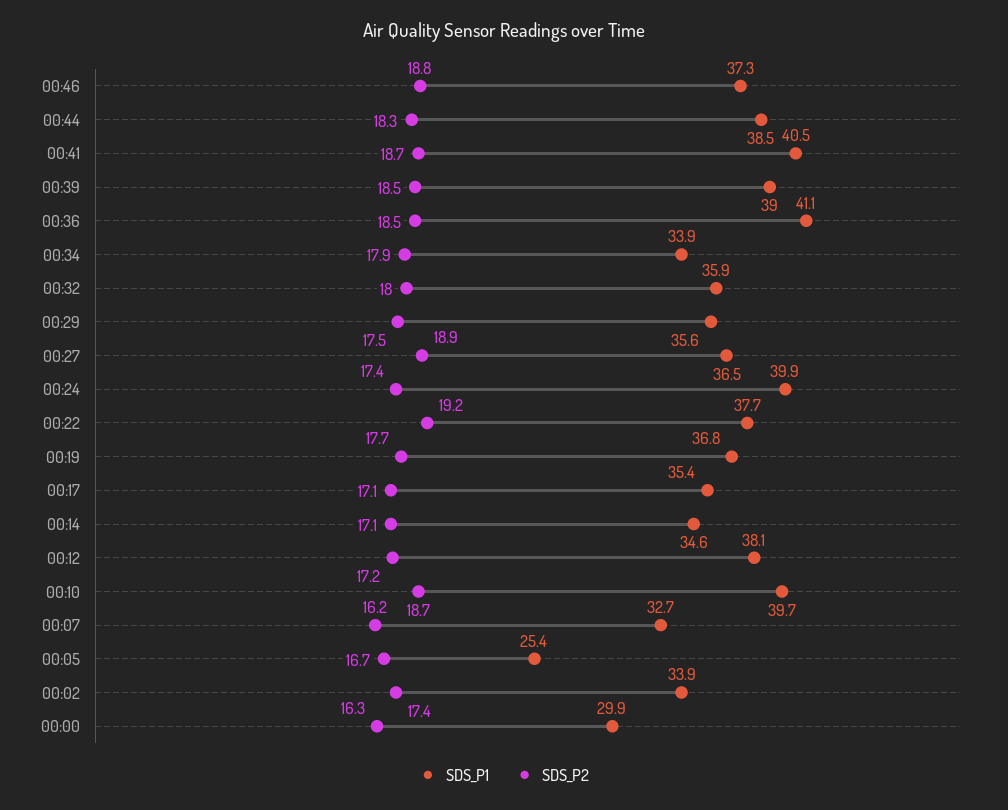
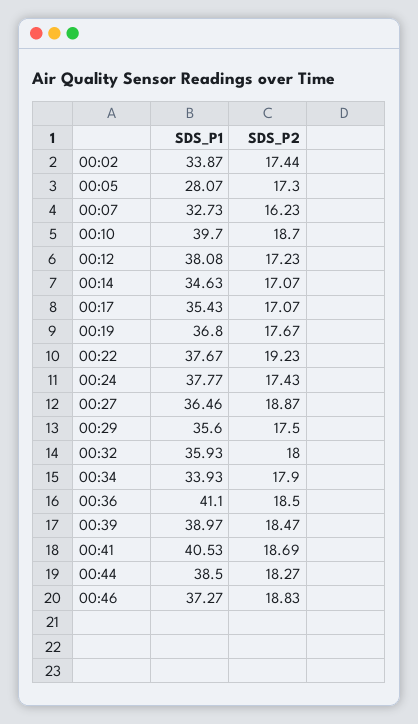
  {
    "SDS_P1": {
      "00:46": 37.27,
      "00:44": 38.5,
      "00:41": 40.53,
      "00:39": 38.97,
      "00:36": 41.1,
      "00:34": 33.93,
      "00:32": 35.93,
      "00:29": 35.6,
      "00:27": 36.46,
-     "00:24": 39.9,
+     "00:24": 37.77,
      "00:22": 37.67,
      "00:19": 36.8,
      "00:17": 35.43,
      "00:14": 34.63,
      "00:12": 38.08,
      "00:10": 39.7,
      "00:07": 32.73,
-     "00:05": 25.4,
+     "00:05": 28.07,
-     "00:02": 33.87,
+     "00:02": 33.87
-     "00:00": 29.9
    },
    "SDS_P2": {
      "00:46": 18.83,
      "00:44": 18.27,
      "00:41": 18.69,
      "00:39": 18.47,
      "00:36": 18.5,
      "00:34": 17.9,
      "00:32": 18,
      "00:29": 17.5,
      "00:27": 18.87,
      "00:24": 17.43,
      "00:22": 19.23,
      "00:19": 17.67,
      "00:17": 17.07,
      "00:14": 17.07,
      "00:12": 17.23,
      "00:10": 18.7,
      "00:07": 16.23,
-     "00:05": 16.7,
+     "00:05": 17.3,
-     "00:02": 17.44,
+     "00:02": 17.44
-     "00:00": 16.3
    }
  }

